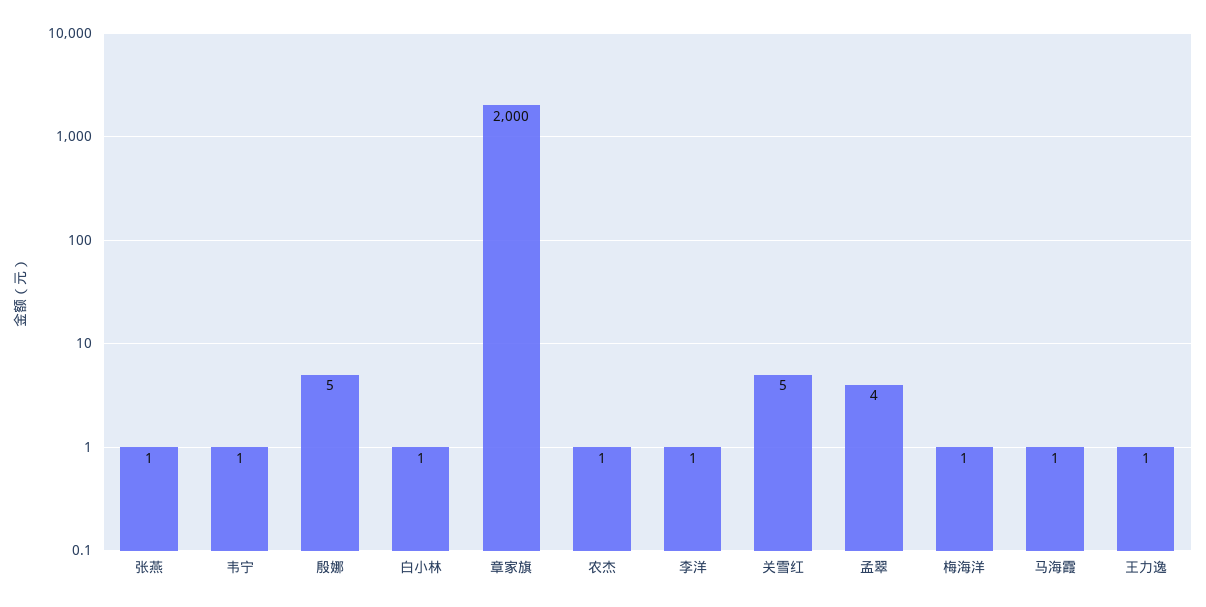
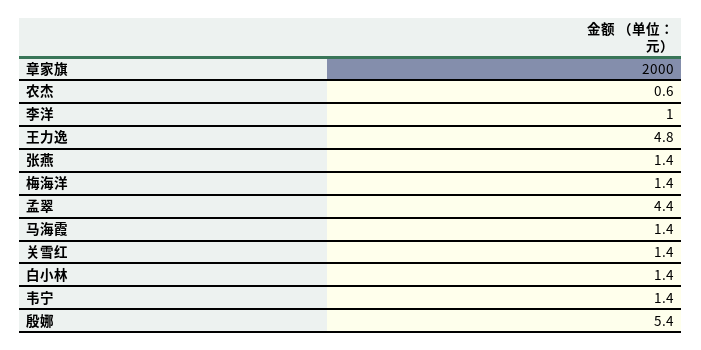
  {
    "张燕": 1.4,
    "韦宁": 1.4,
    "殷娜": 5.4,
    "白小林": 1.4,
    "章家旗": 2000,
    "农杰": 0.6,
    "李洋": 1,
-   "关雪红": 5,
+   "关雪红": 1.4,
    "孟翠": 4.4,
    "梅海洋": 1.4,
    "马海霞": 1.4,
-   "王力逸": 1
+   "王力逸": 4.8
  }

